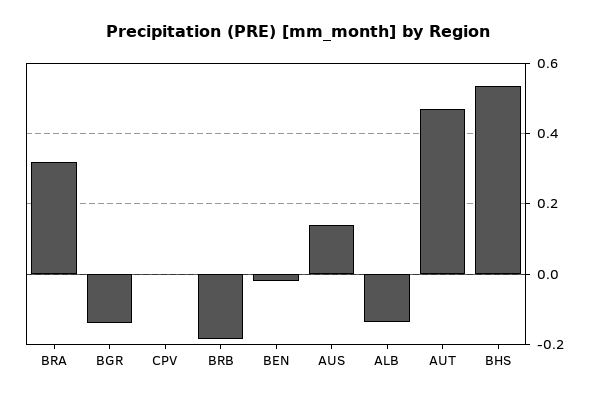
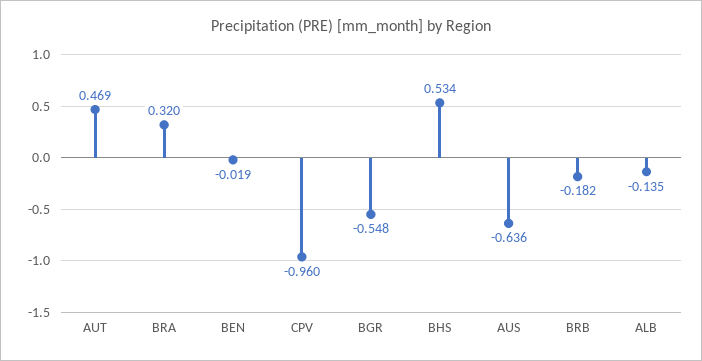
  {
    "BRA": 0.32,
-   "BGR": -0.14,
+   "BGR": -0.548,
-   "CPV": 0,
+   "CPV": -0.96,
    "BRB": -0.182,
    "BEN": -0.019,
-   "AUS": 0.14,
+   "AUS": -0.636,
    "ALB": -0.135,
    "AUT": 0.469,
    "BHS": 0.534
  }

